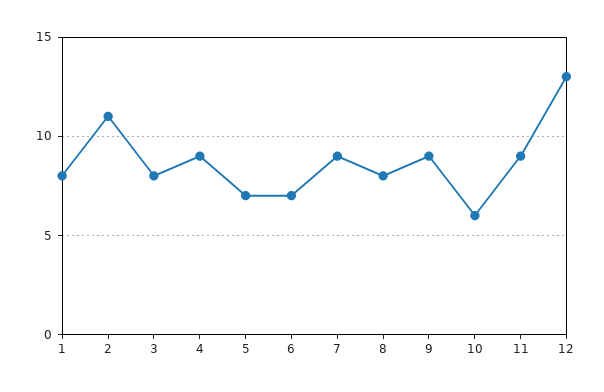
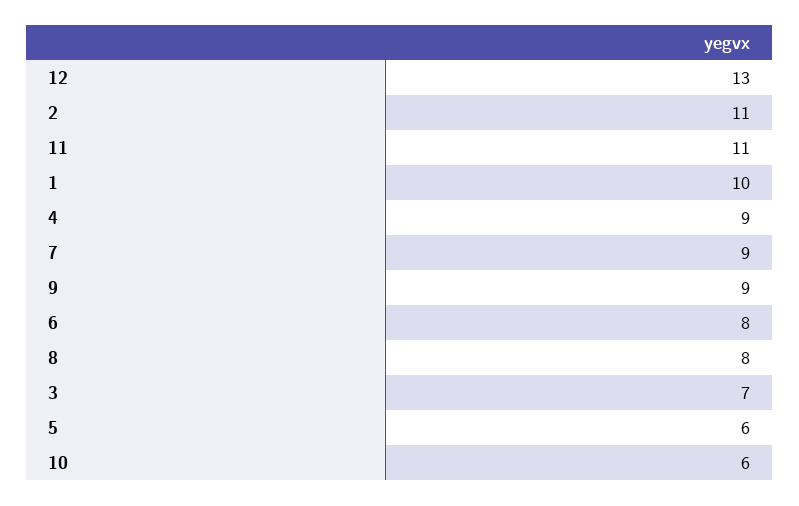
  {
-   "1": 8,
+   "1": 10,
    "2": 11,
-   "3": 8,
+   "3": 7,
    "4": 9,
-   "5": 7,
+   "5": 6,
-   "6": 7,
+   "6": 8,
    "7": 9,
    "8": 8,
    "9": 9,
    "10": 6,
-   "11": 9,
+   "11": 11,
    "12": 13
  }

